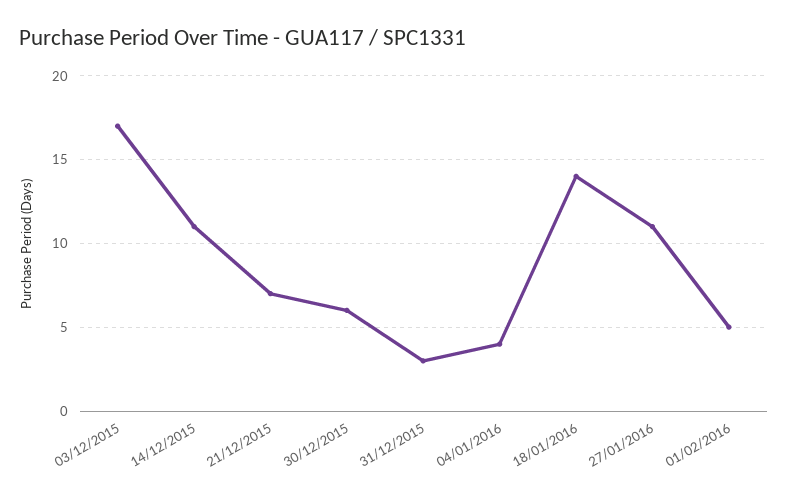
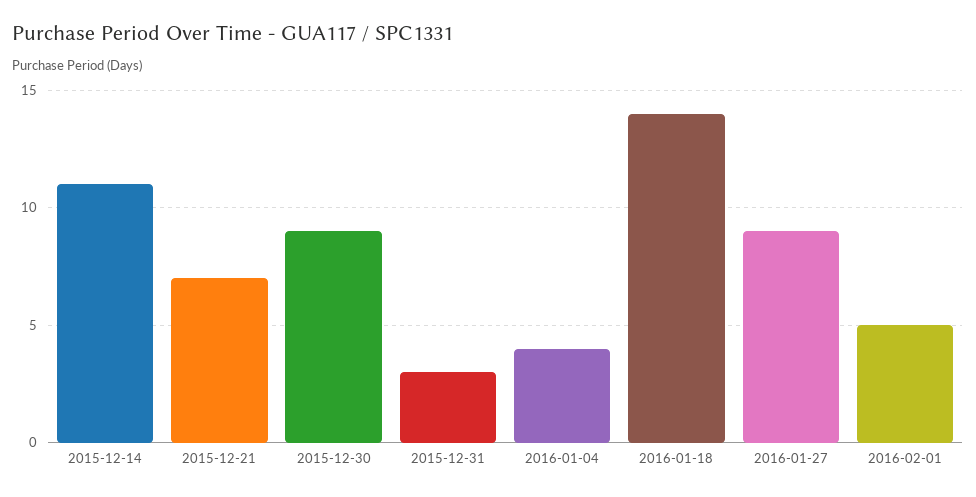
  {
-   "03/12/2015": 17,
    "14/12/2015": 11,
    "21/12/2015": 7,
-   "30/12/2015": 6,
+   "30/12/2015": 9,
    "31/12/2015": 3,
    "04/01/2016": 4,
    "18/01/2016": 14,
-   "27/01/2016": 11,
+   "27/01/2016": 9,
    "01/02/2016": 5
  }

